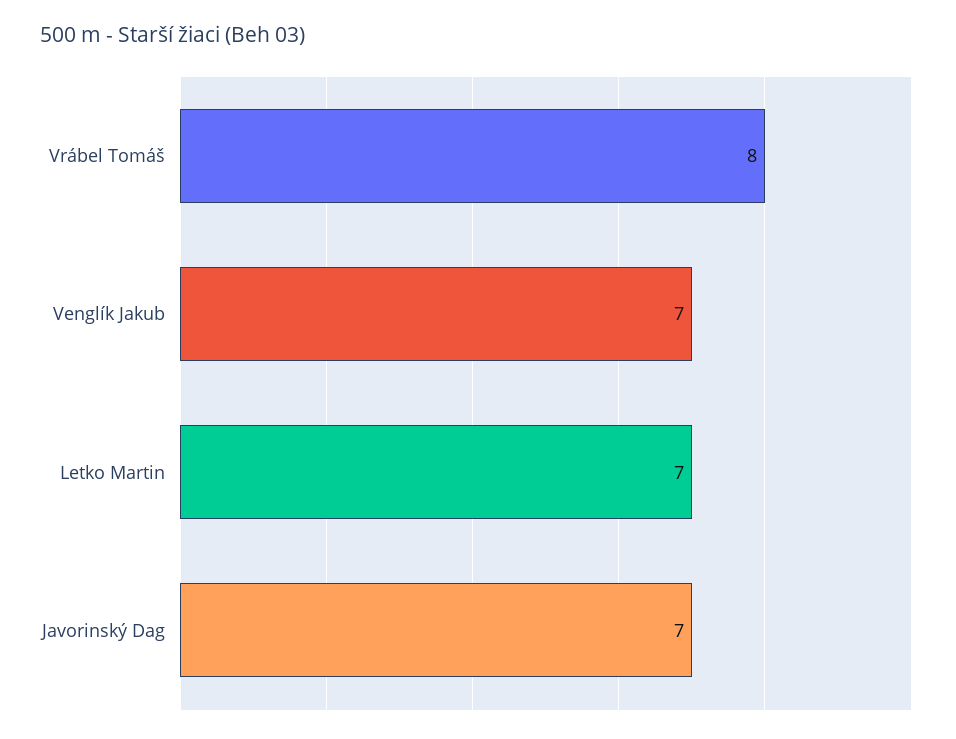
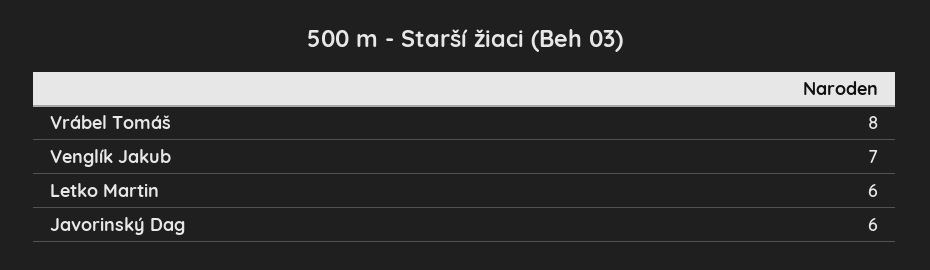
  {
    "Vrábel Tomáš": 8,
    "Venglík Jakub": 7,
-   "Letko Martin": 7,
+   "Letko Martin": 6,
-   "Javorinský Dag": 7
+   "Javorinský Dag": 6
  }

